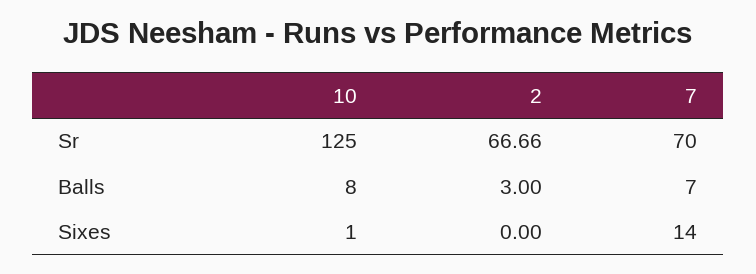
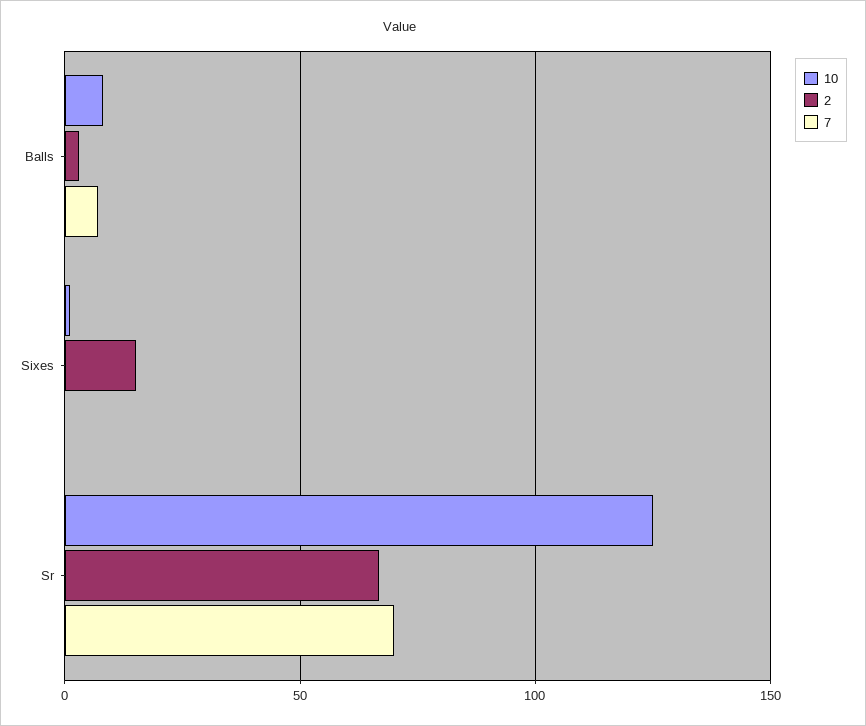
  {
    "10": {
      "Sr": 125,
      "Balls": 8,
      "Sixes": 1
    },
    "2": {
      "Sr": 66.66,
      "Balls": 3,
-     "Sixes": 0
+     "Sixes": 15
    },
    "7": {
      "Sr": 70,
      "Balls": 7,
-     "Sixes": 14
+     "Sixes": 0
    }
  }

